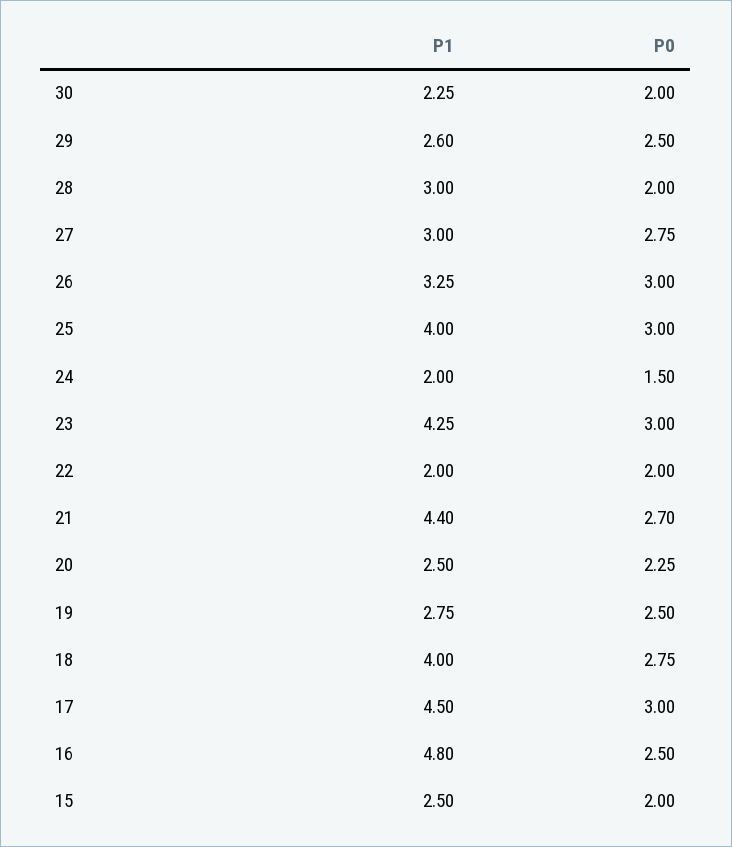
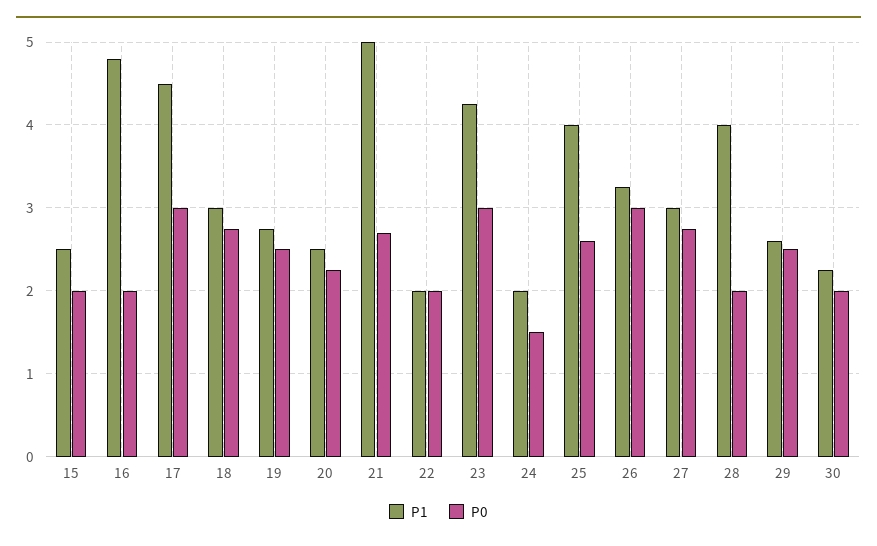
  {
    "P1": {
      "30": 2.25,
      "29": 2.6,
-     "28": 3,
+     "28": 4,
      "27": 3,
      "26": 3.25,
      "25": 4,
      "24": 2,
      "23": 4.25,
      "22": 2,
-     "21": 4.4,
+     "21": 5,
      "20": 2.5,
      "19": 2.75,
-     "18": 4,
+     "18": 3,
      "17": 4.5,
      "16": 4.8,
      "15": 2.5
    },
    "P0": {
      "30": 2,
      "29": 2.5,
      "28": 2,
      "27": 2.75,
      "26": 3,
-     "25": 3,
+     "25": 2.6,
      "24": 1.5,
      "23": 3,
      "22": 2,
      "21": 2.7,
      "20": 2.25,
      "19": 2.5,
      "18": 2.75,
      "17": 3,
-     "16": 2.5,
+     "16": 2,
      "15": 2
    }
  }

